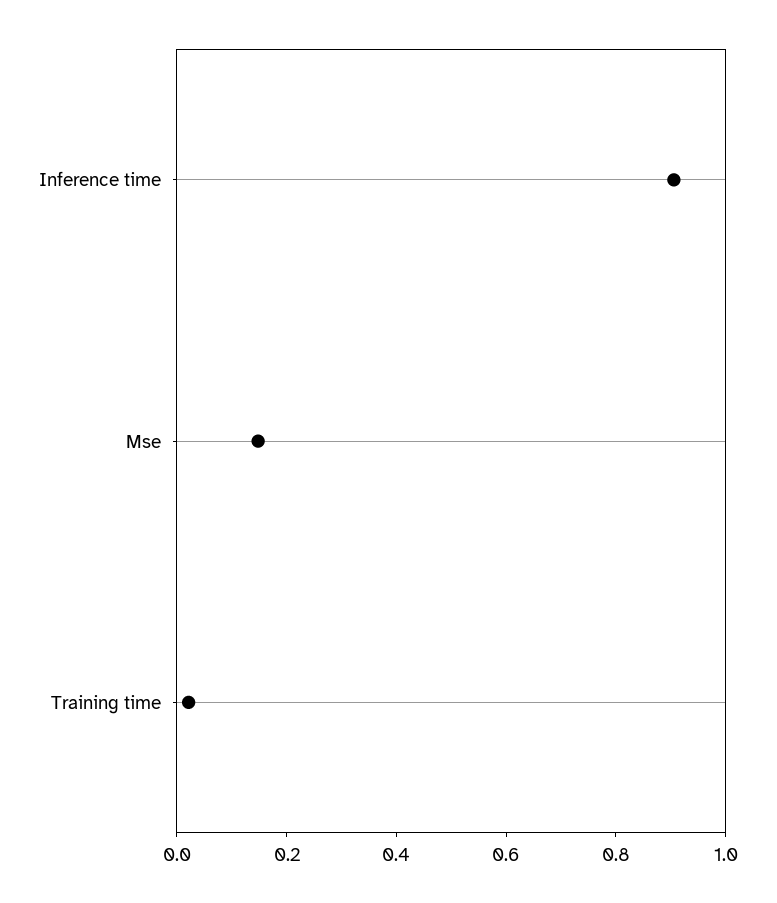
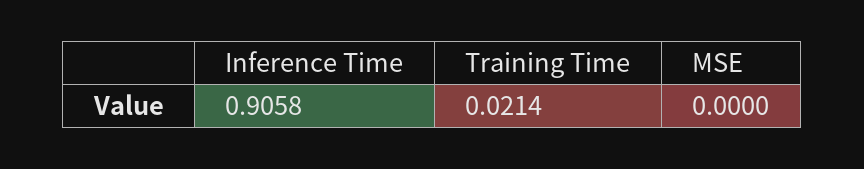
  {
    "Inference time": 0.9058,
-   "Mse": 0.15,
+   "Mse": 0,
    "Training time": 0.0214
  }

